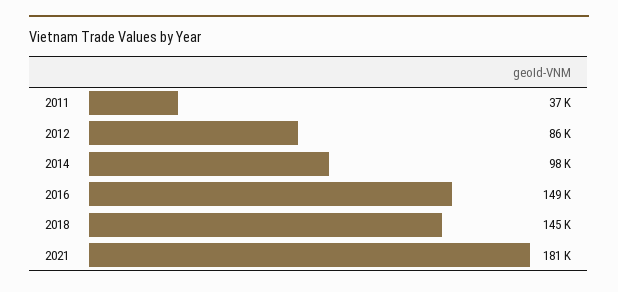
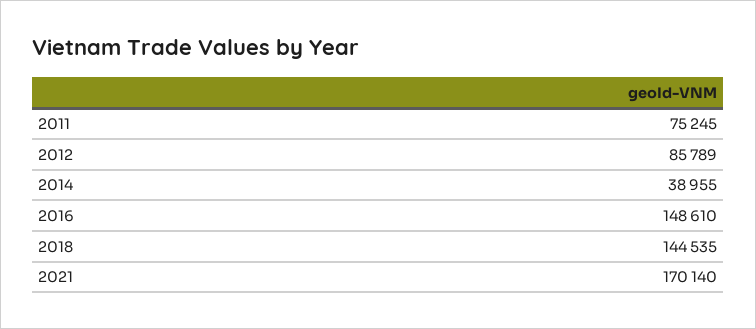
  {
-   "2011": 37000,
+   "2011": 75245,
    "2012": 85789,
-   "2014": 98000,
+   "2014": 38955,
    "2016": 148610,
    "2018": 144535,
-   "2021": 181000
+   "2021": 170140
  }

